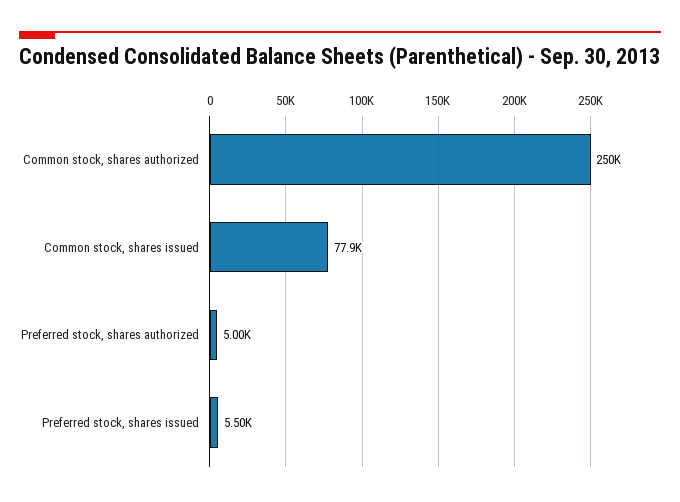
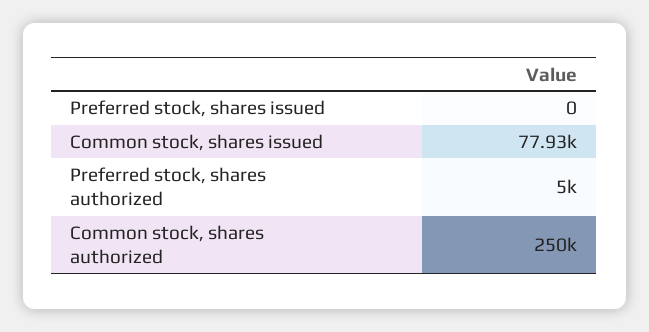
  {
    "Common stock, shares authorized": 250000,
    "Common stock, shares issued": 77930,
    "Preferred stock, shares authorized": 5000,
-   "Preferred stock, shares issued": 5500
+   "Preferred stock, shares issued": 0
  }

